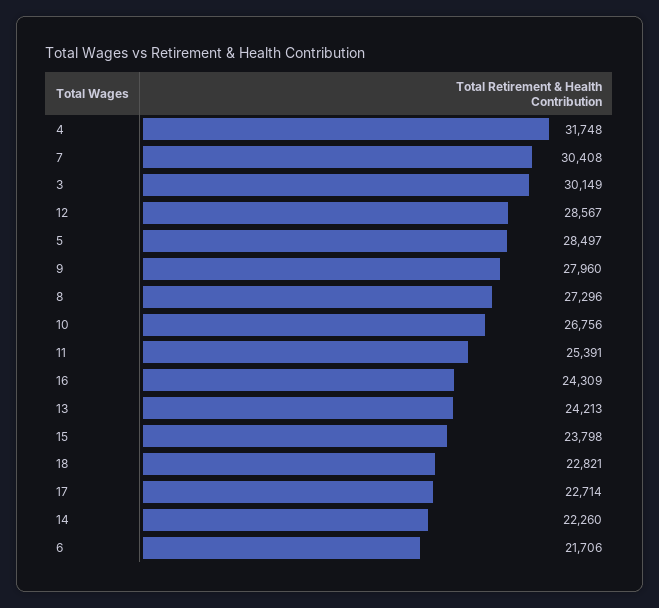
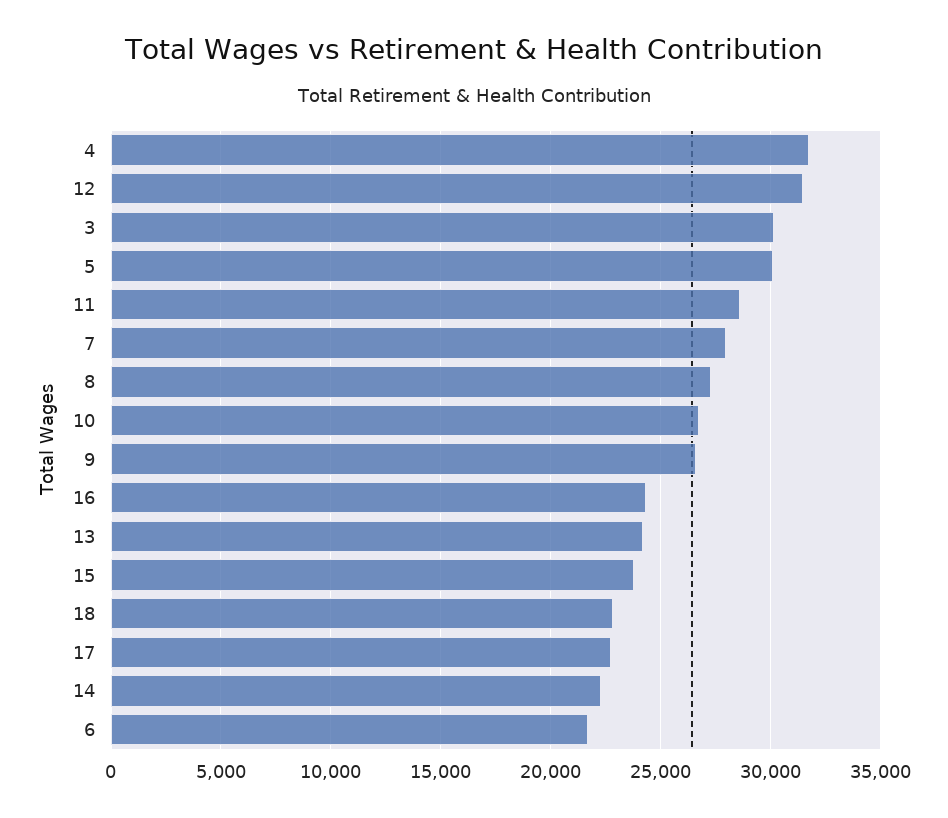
  {
    "4": 31748,
-   "7": 30408,
+   "7": 28000,
    "3": 30149,
-   "12": 28567,
+   "12": 31500,
-   "5": 28497,
+   "5": 30000,
-   "9": 27960,
+   "9": 26500,
    "8": 27296,
    "10": 26756,
-   "11": 25391,
+   "11": 28500,
    "16": 24309,
    "13": 24213,
    "15": 23798,
    "18": 22821,
    "17": 22714,
    "14": 22260,
    "6": 21706
  }

